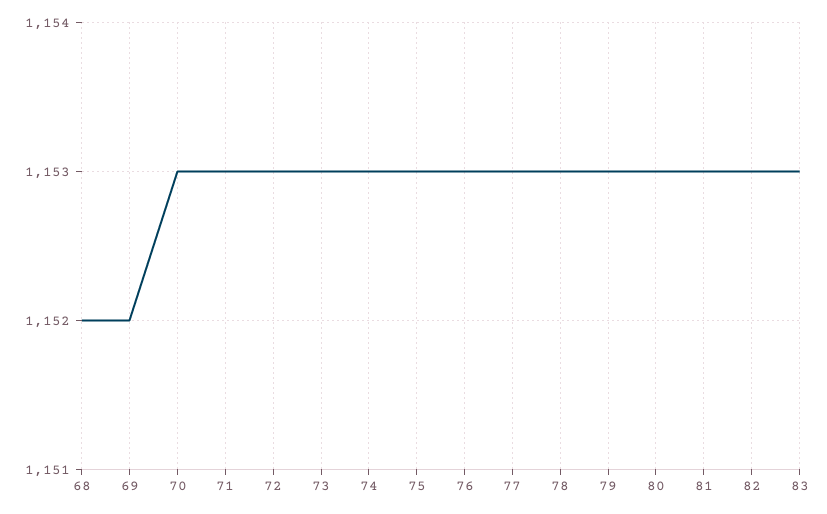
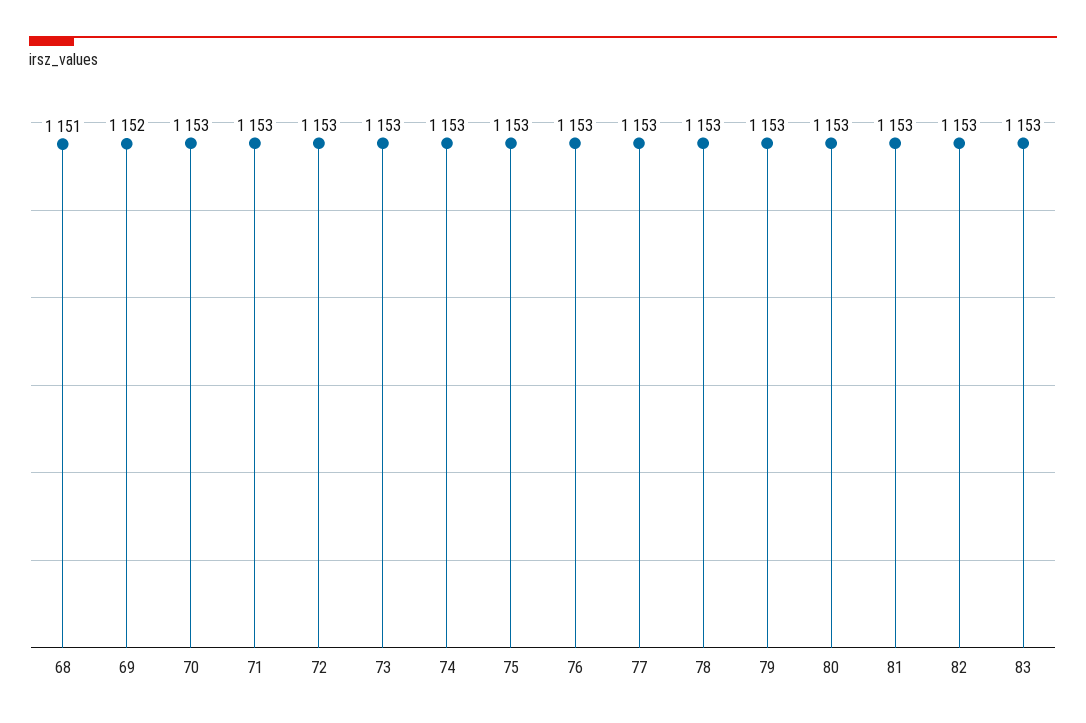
  {
-   "68": 1152,
+   "68": 1151,
    "69": 1152,
    "70": 1153,
    "71": 1153,
    "72": 1153,
    "73": 1153,
    "74": 1153,
    "75": 1153,
    "76": 1153,
    "77": 1153,
    "78": 1153,
    "79": 1153,
    "80": 1153,
    "81": 1153,
    "82": 1153,
    "83": 1153
  }

